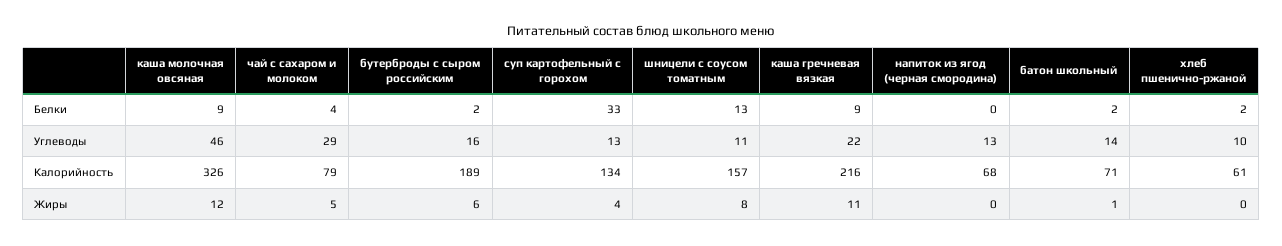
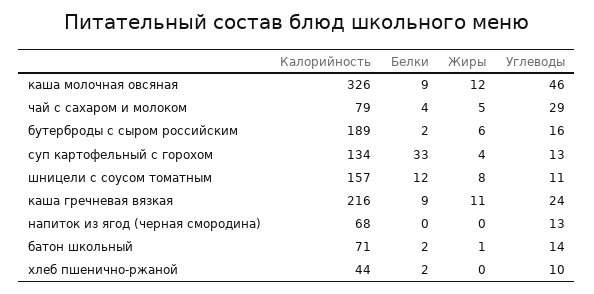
  {
    "каша молочная овсяная": {
      "Белки": 9,
      "Углеводы": 46,
      "Калорийность": 326,
      "Жиры": 12
    },
    "чай с сахаром и молоком": {
      "Белки": 4,
      "Углеводы": 29,
      "Калорийность": 79,
      "Жиры": 5
    },
    "бутерброды с сыром российским": {
      "Белки": 2,
      "Углеводы": 16,
      "Калорийность": 189,
      "Жиры": 6
    },
    "суп картофельный с горохом": {
      "Белки": 33,
      "Углеводы": 13,
      "Калорийность": 134,
      "Жиры": 4
    },
    "шницели с соусом томатным": {
-     "Белки": 13,
+     "Белки": 12,
      "Углеводы": 11,
      "Калорийность": 157,
      "Жиры": 8
    },
    "каша гречневая вязкая": {
      "Белки": 9,
-     "Углеводы": 22,
+     "Углеводы": 24,
      "Калорийность": 216,
      "Жиры": 11
    },
    "напиток из ягод (черная смородина)": {
      "Белки": 0,
      "Углеводы": 13,
      "Калорийность": 68,
      "Жиры": 0
    },
    "батон школьный": {
      "Белки": 2,
      "Углеводы": 14,
      "Калорийность": 71,
      "Жиры": 1
    },
    "хлеб пшенично-ржаной": {
      "Белки": 2,
      "Углеводы": 10,
-     "Калорийность": 61,
+     "Калорийность": 44,
      "Жиры": 0
    }
  }

